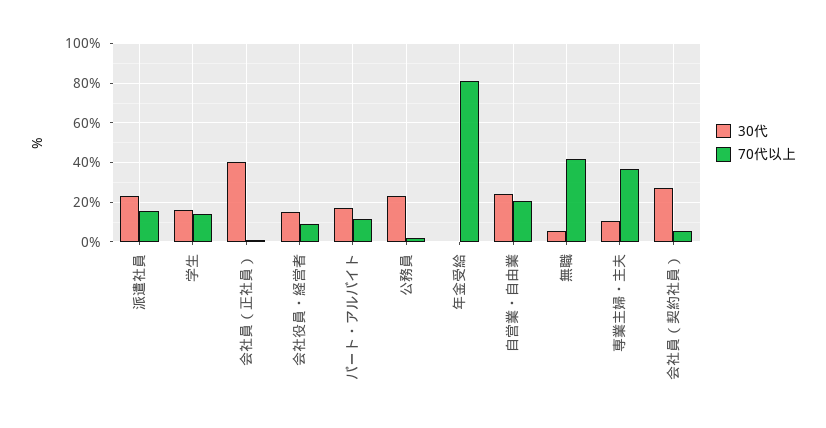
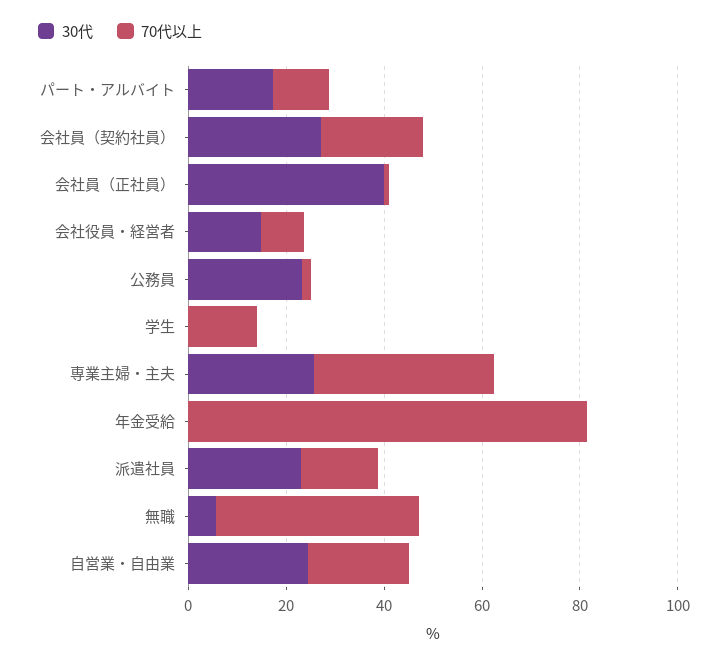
  {
    "30代": {
      "派遣社員": 25,
-     "学生": 15,
+     "学生": 0,
      "会社員（正社員）": 40,
      "会社役員・経営者": 15,
      "パート・アルバイト": 15,
      "公務員": 25,
      "年金受給": 0,
      "自営業・自由業": 25,
      "無職": 5,
-     "専業主婦・主夫": 10,
+     "専業主婦・主夫": 25,
      "会社員（契約社員）": 25
    },
    "70代以上": {
      "派遣社員": 15,
      "学生": 15,
      "会社員（正社員）": 0,
      "会社役員・経営者": 10,
      "パート・アルバイト": 10,
      "公務員": 0,
      "年金受給": 80,
      "自営業・自由業": 20,
      "無職": 40,
      "専業主婦・主夫": 35,
-     "会社員（契約社員）": 5
+     "会社員（契約社員）": 20
    }
  }

